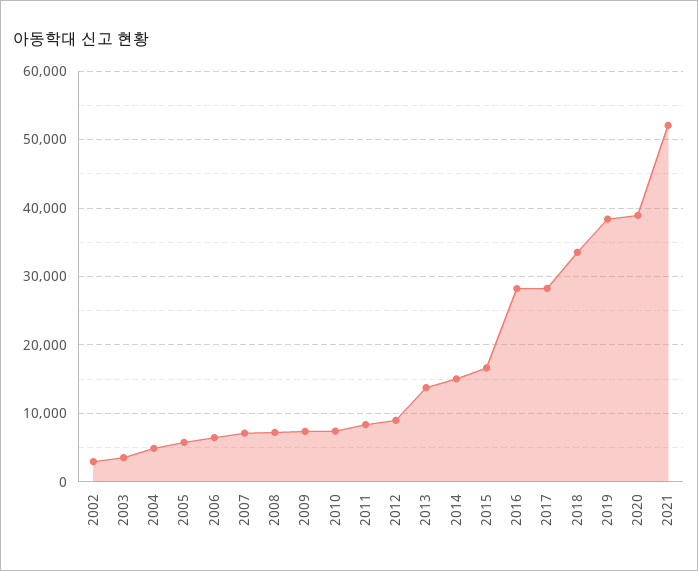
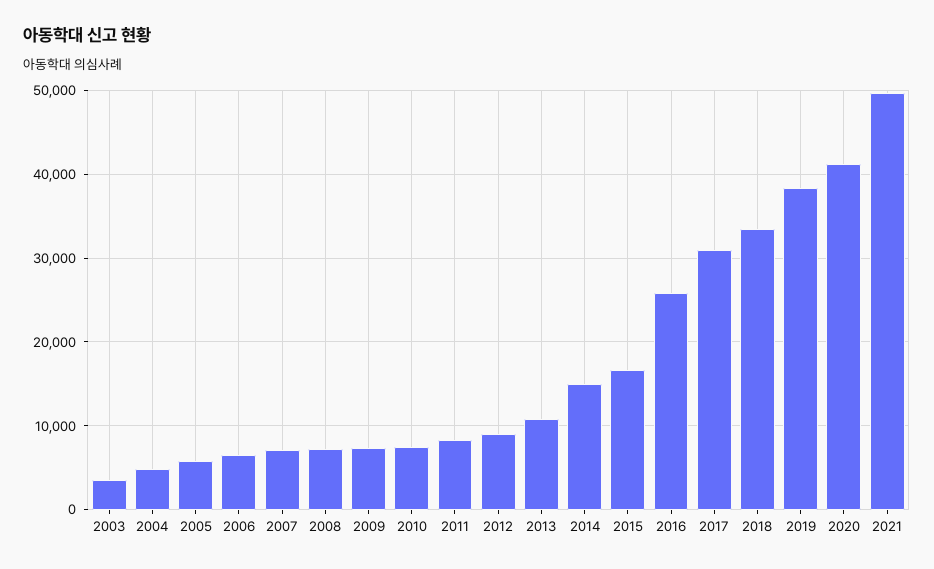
  {
-   "2002": 3000,
    "2003": 4000,
    "2004": 5000,
    "2005": 6000,
    "2006": 6000,
    "2007": 7000,
    "2008": 7000,
    "2009": 7000,
    "2010": 7000,
    "2011": 8000,
    "2012": 9000,
-   "2013": 14000,
+   "2013": 11000,
    "2014": 15000,
    "2015": 17000,
-   "2016": 28000,
+   "2016": 26000,
-   "2017": 28000,
+   "2017": 31000,
    "2018": 34000,
    "2019": 38000,
-   "2020": 39000,
+   "2020": 41000,
-   "2021": 52000
+   "2021": 50000
  }

